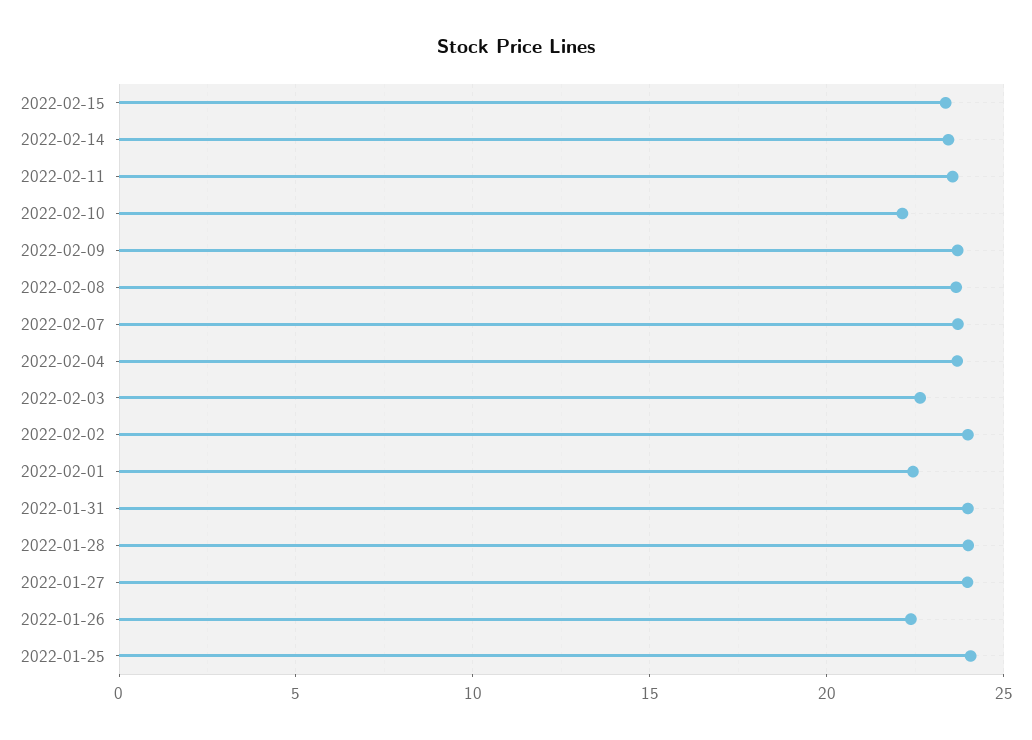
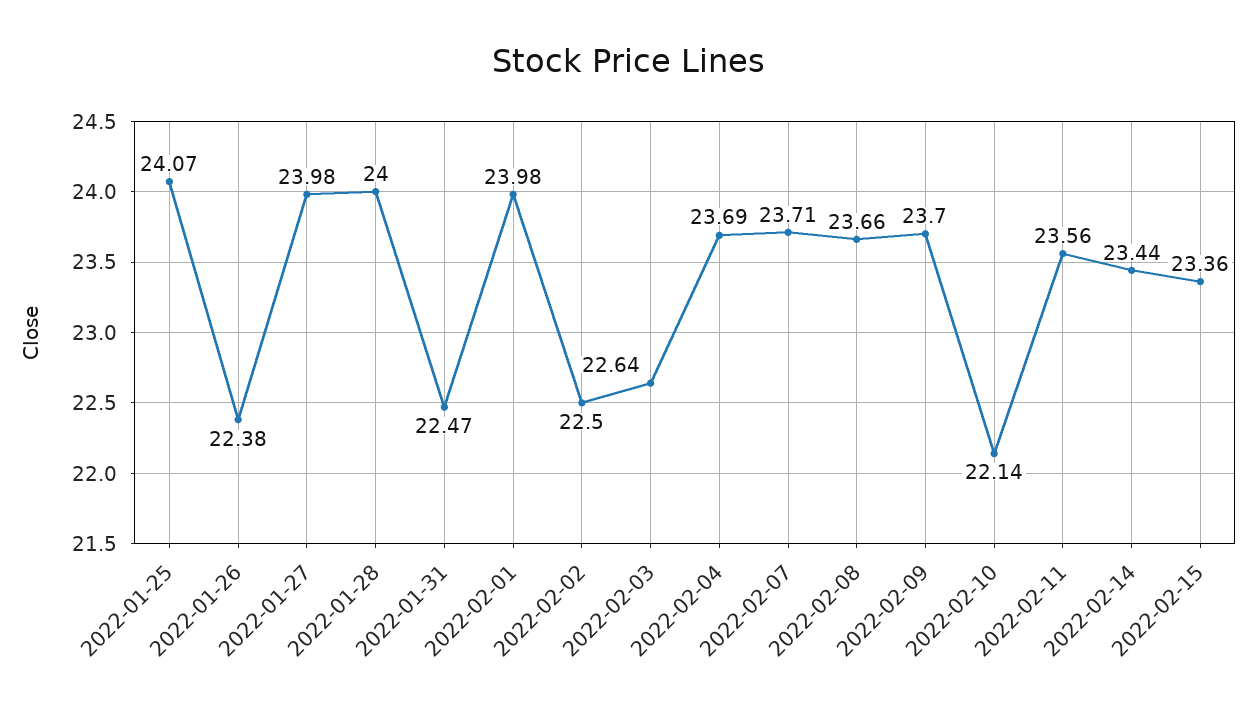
  {
    "2022-02-15": 23.36,
    "2022-02-14": 23.44,
    "2022-02-11": 23.56,
    "2022-02-10": 22.14,
    "2022-02-09": 23.7,
    "2022-02-08": 23.66,
    "2022-02-07": 23.71,
    "2022-02-04": 23.69,
    "2022-02-03": 22.64,
-   "2022-02-02": 24,
+   "2022-02-02": 22.5,
-   "2022-02-01": 22.5,
+   "2022-02-01": 23.98,
-   "2022-01-31": 24,
+   "2022-01-31": 22.47,
    "2022-01-28": 24,
    "2022-01-27": 23.98,
    "2022-01-26": 22.38,
    "2022-01-25": 24.07
  }

